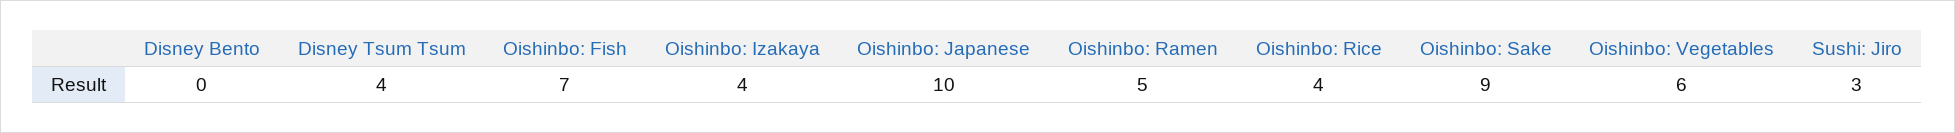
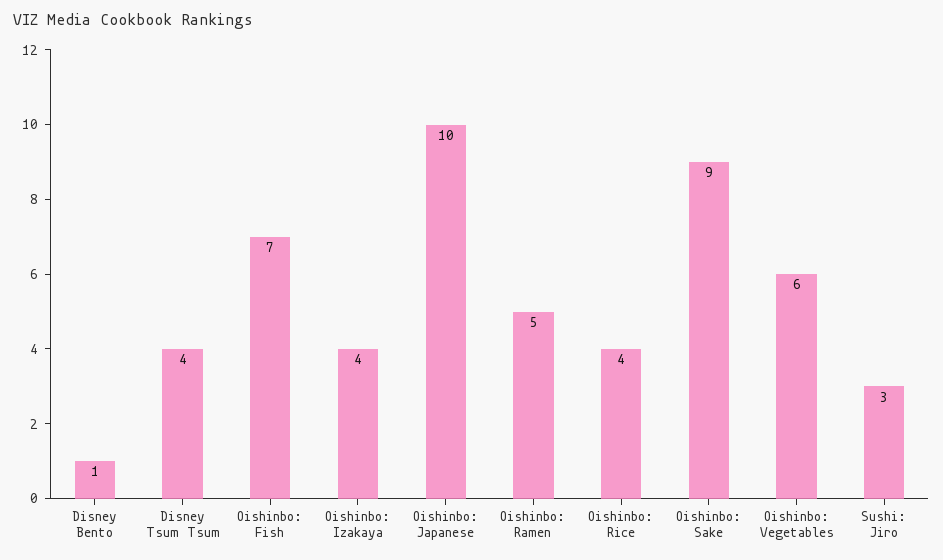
  {
-   "Disney Bento": 0,
+   "Disney Bento": 1,
    "Disney Tsum Tsum": 4,
    "Oishinbo: Fish": 7,
    "Oishinbo: Izakaya": 4,
    "Oishinbo: Japanese": 10,
    "Oishinbo: Ramen": 5,
    "Oishinbo: Rice": 4,
    "Oishinbo: Sake": 9,
    "Oishinbo: Vegetables": 6,
    "Sushi: Jiro": 3
  }

